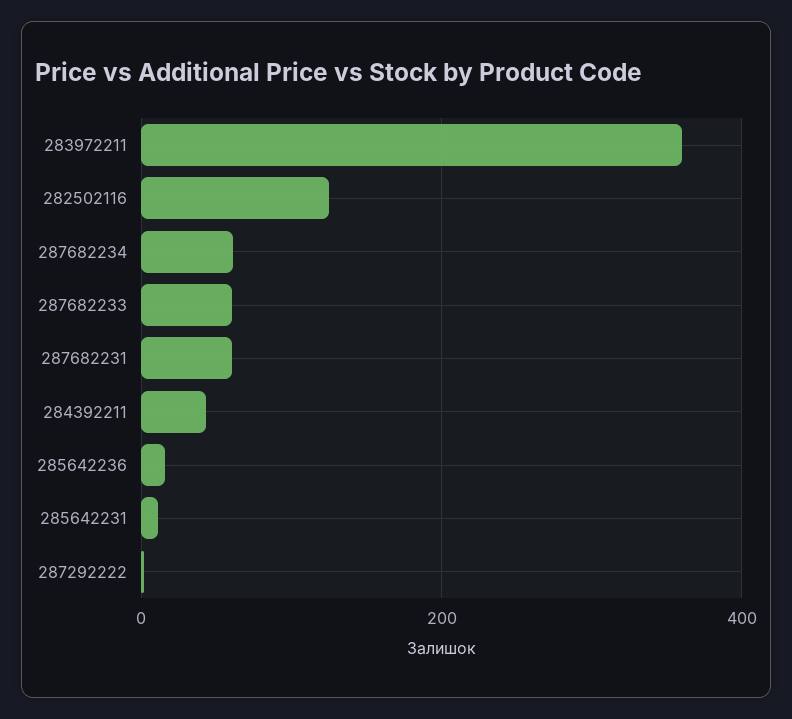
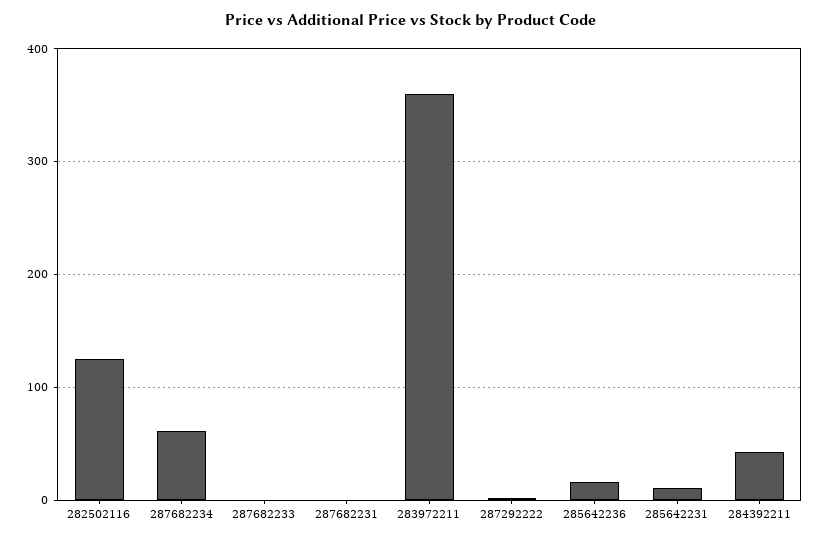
  {
    "283972211": 360,
    "282502116": 130,
    "287682234": 60,
-   "287682233": 60,
+   "287682233": 0,
-   "287682231": 60,
+   "287682231": 0,
    "284392211": 40,
    "285642236": 20,
    "285642231": 10,
    "287292222": 0
  }

